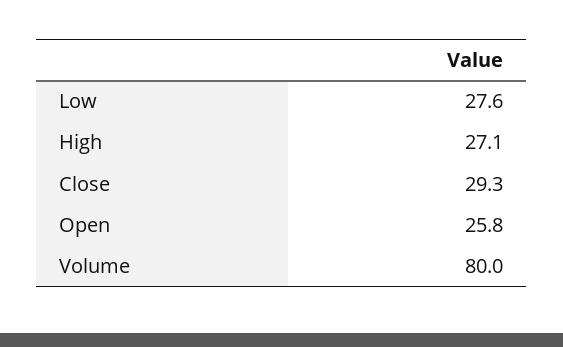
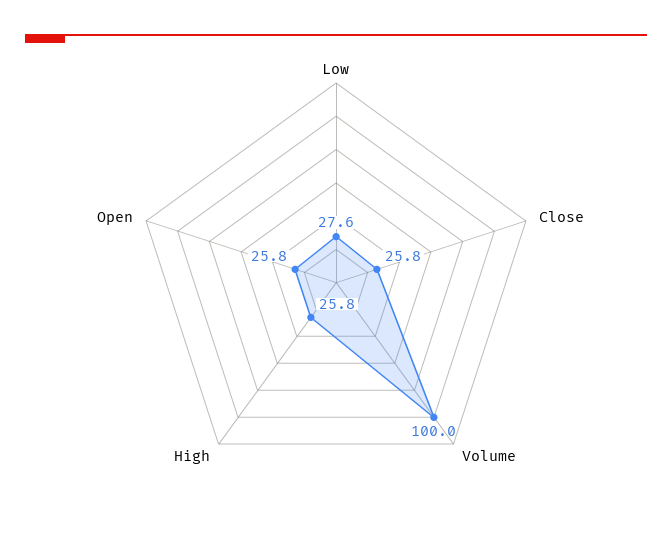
  {
    "Low": 27.6,
-   "High": 27.1,
+   "High": 25.8,
-   "Close": 29.3,
+   "Close": 25.8,
    "Open": 25.8,
-   "Volume": 80
+   "Volume": 100
  }

